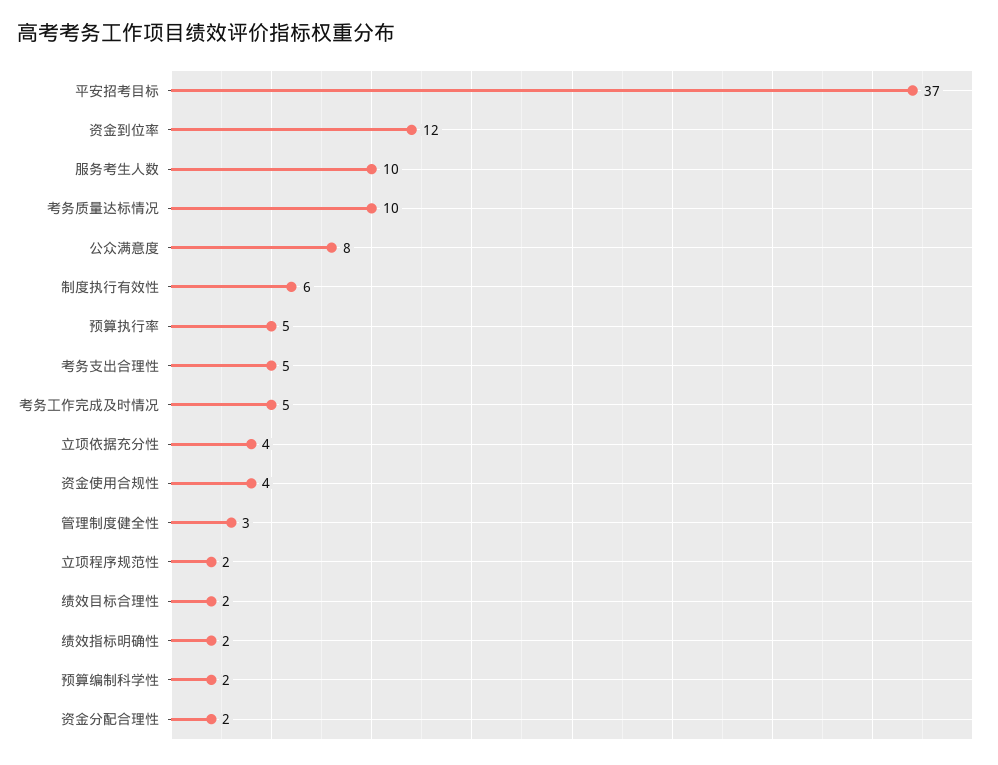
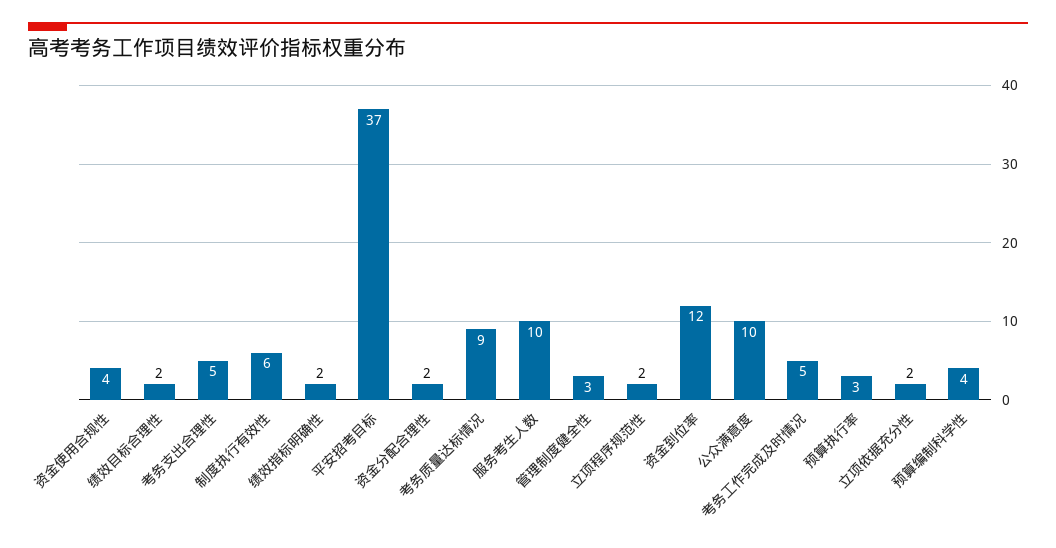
  {
    "平安招考目标": 37,
    "资金到位率": 12,
    "服务考生人数": 10,
-   "考务质量达标情况": 10,
+   "考务质量达标情况": 9,
-   "公众满意度": 8,
+   "公众满意度": 10,
    "制度执行有效性": 6,
-   "预算执行率": 5,
+   "预算执行率": 3,
    "考务支出合理性": 5,
    "考务工作完成及时情况": 5,
-   "立项依据充分性": 4,
+   "立项依据充分性": 2,
    "资金使用合规性": 4,
    "管理制度健全性": 3,
    "立项程序规范性": 2,
    "绩效目标合理性": 2,
    "绩效指标明确性": 2,
-   "预算编制科学性": 2,
+   "预算编制科学性": 4,
    "资金分配合理性": 2
  }

